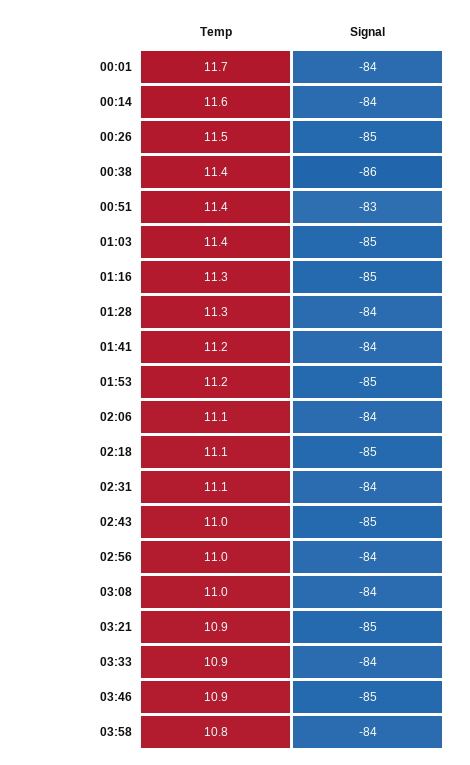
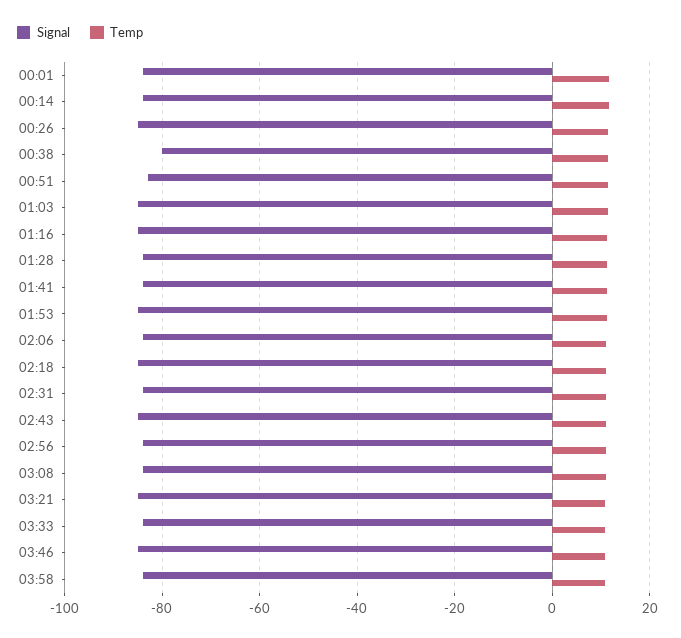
  {
    "Temp": {
      "00:01": 11.7,
      "00:14": 11.6,
      "00:26": 11.5,
      "00:38": 11.4,
      "00:51": 11.4,
      "01:03": 11.4,
      "01:16": 11.3,
      "01:28": 11.3,
      "01:41": 11.2,
      "01:53": 11.2,
      "02:06": 11.1,
      "02:18": 11.1,
      "02:31": 11.1,
      "02:43": 11,
      "02:56": 11,
      "03:08": 11,
      "03:21": 10.9,
      "03:33": 10.9,
      "03:46": 10.9,
      "03:58": 10.8
    },
    "Signal": {
      "00:01": -84,
      "00:14": -84,
      "00:26": -85,
-     "00:38": -86,
+     "00:38": -80,
      "00:51": -83,
      "01:03": -85,
      "01:16": -85,
      "01:28": -84,
      "01:41": -84,
      "01:53": -85,
      "02:06": -84,
      "02:18": -85,
      "02:31": -84,
      "02:43": -85,
      "02:56": -84,
      "03:08": -84,
      "03:21": -85,
      "03:33": -84,
      "03:46": -85,
      "03:58": -84
    }
  }

